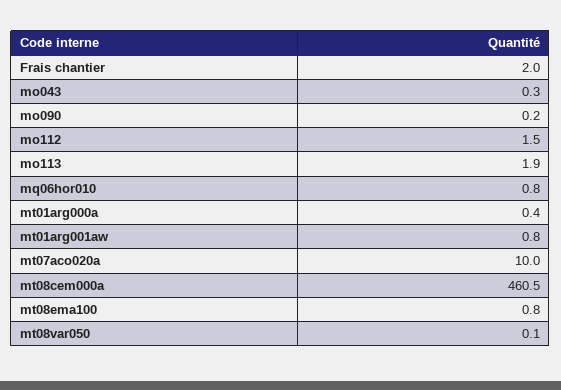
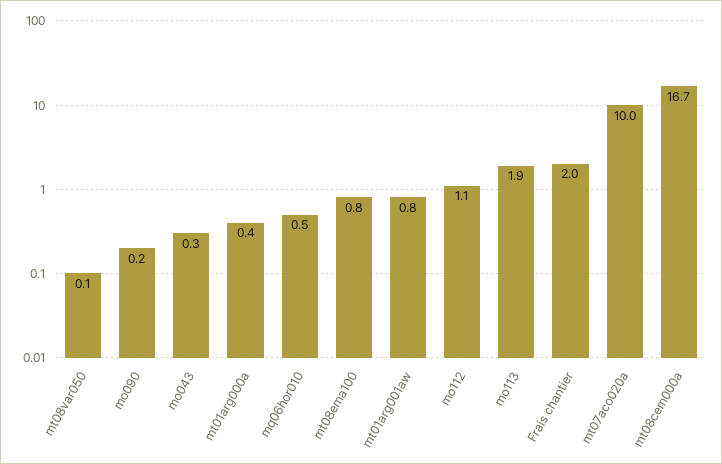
  {
    "Frais chantier": 2,
    "mo043": 0.3,
    "mo090": 0.2,
-   "mo112": 1.5,
+   "mo112": 1.1,
    "mo113": 1.9,
-   "mq06hor010": 0.8,
+   "mq06hor010": 0.5,
    "mt01arg000a": 0.4,
    "mt01arg001aw": 0.8,
    "mt07aco020a": 10,
-   "mt08cem000a": 460.5,
+   "mt08cem000a": 16.7,
    "mt08ema100": 0.8,
    "mt08var050": 0.1
  }

